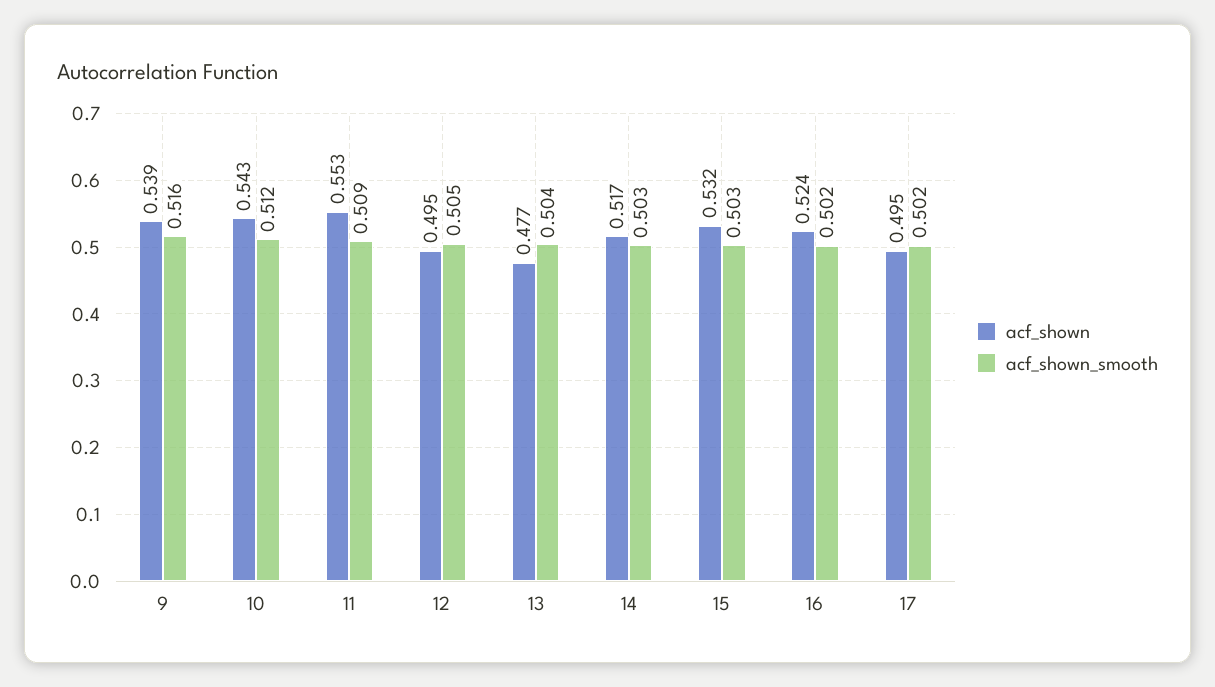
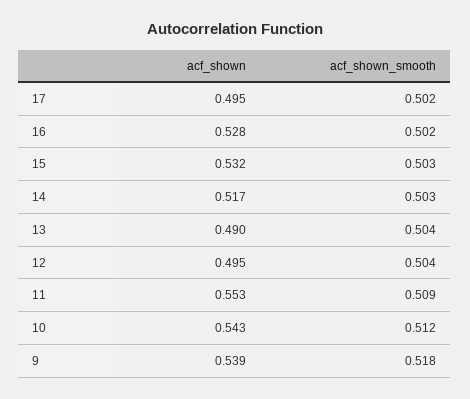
  {
    "acf_shown": {
      "9": 0.539,
      "10": 0.543,
      "11": 0.553,
      "12": 0.495,
-     "13": 0.477,
+     "13": 0.49,
      "14": 0.517,
      "15": 0.532,
-     "16": 0.524,
+     "16": 0.528,
      "17": 0.495
    },
    "acf_shown_smooth": {
-     "9": 0.516,
+     "9": 0.518,
      "10": 0.512,
      "11": 0.509,
-     "12": 0.505,
+     "12": 0.504,
      "13": 0.504,
      "14": 0.503,
      "15": 0.503,
      "16": 0.502,
      "17": 0.502
    }
  }

